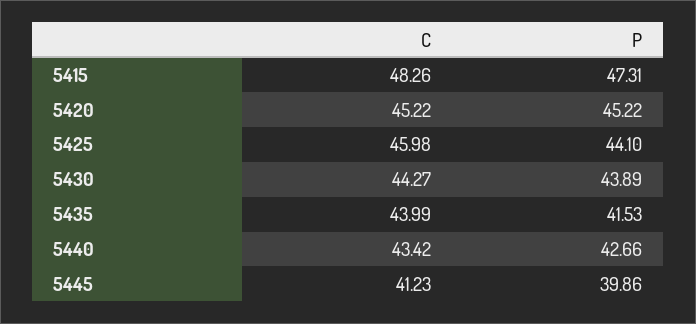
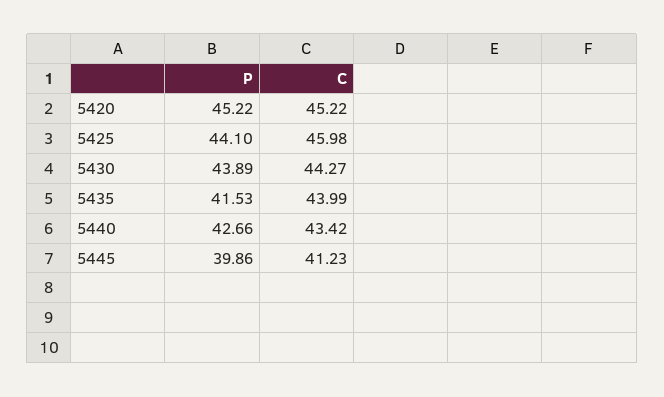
  {
    "C": {
-     "5415": 48.26,
      "5420": 45.22,
      "5425": 45.98,
      "5430": 44.27,
      "5435": 43.99,
      "5440": 43.42,
      "5445": 41.23
    },
    "P": {
-     "5415": 47.31,
      "5420": 45.22,
      "5425": 44.1,
      "5430": 43.89,
      "5435": 41.53,
      "5440": 42.66,
      "5445": 39.86
    }
  }

